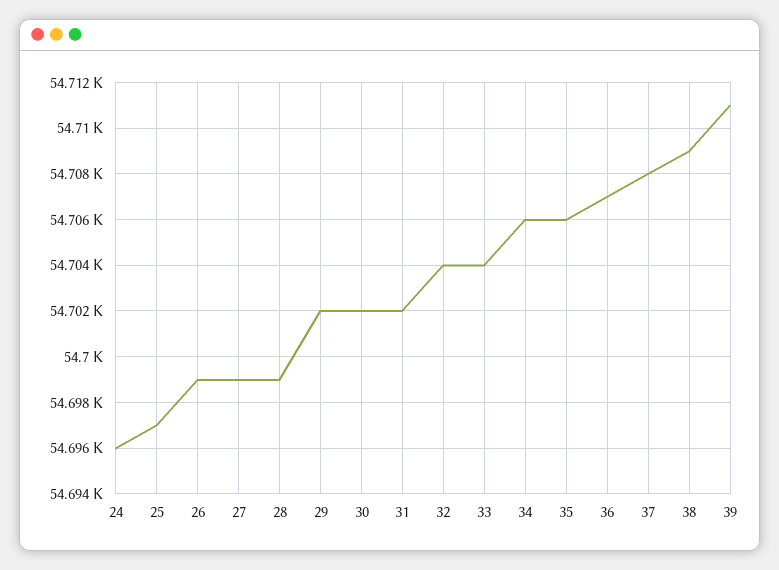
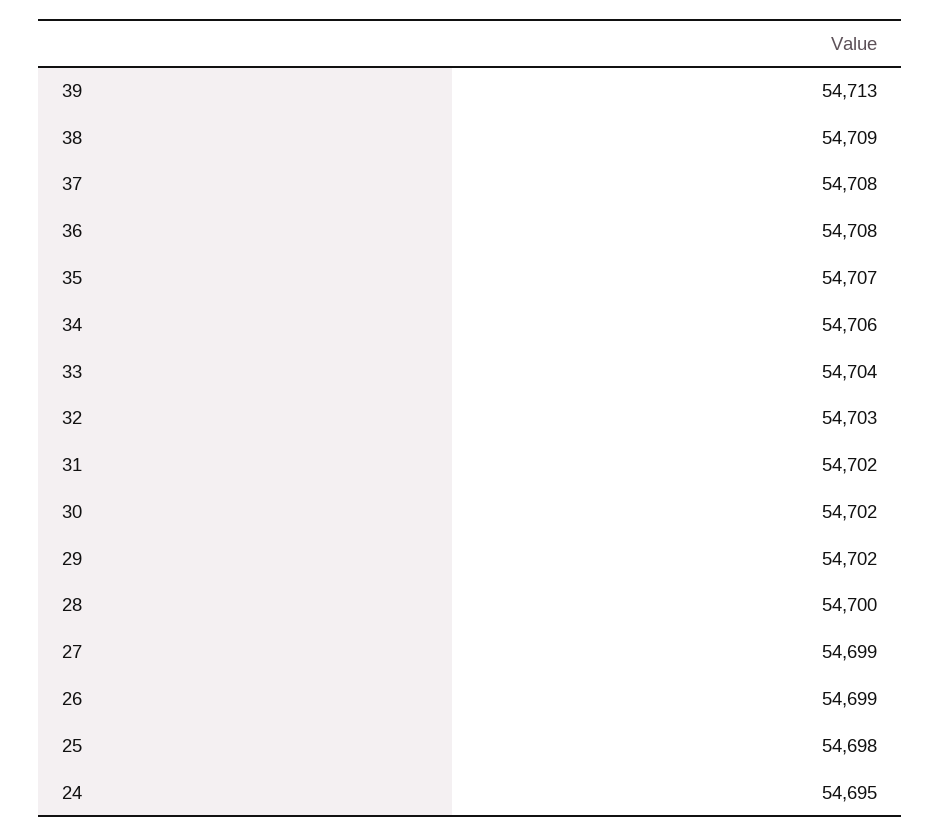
  {
-   "24": 54696,
+   "24": 54695,
-   "25": 54697,
+   "25": 54698,
    "26": 54699,
    "27": 54699,
-   "28": 54699,
+   "28": 54700,
    "29": 54702,
    "30": 54702,
    "31": 54702,
-   "32": 54704,
+   "32": 54703,
    "33": 54704,
    "34": 54706,
-   "35": 54706,
+   "35": 54707,
-   "36": 54707,
+   "36": 54708,
    "37": 54708,
    "38": 54709,
-   "39": 54711
+   "39": 54713
  }

